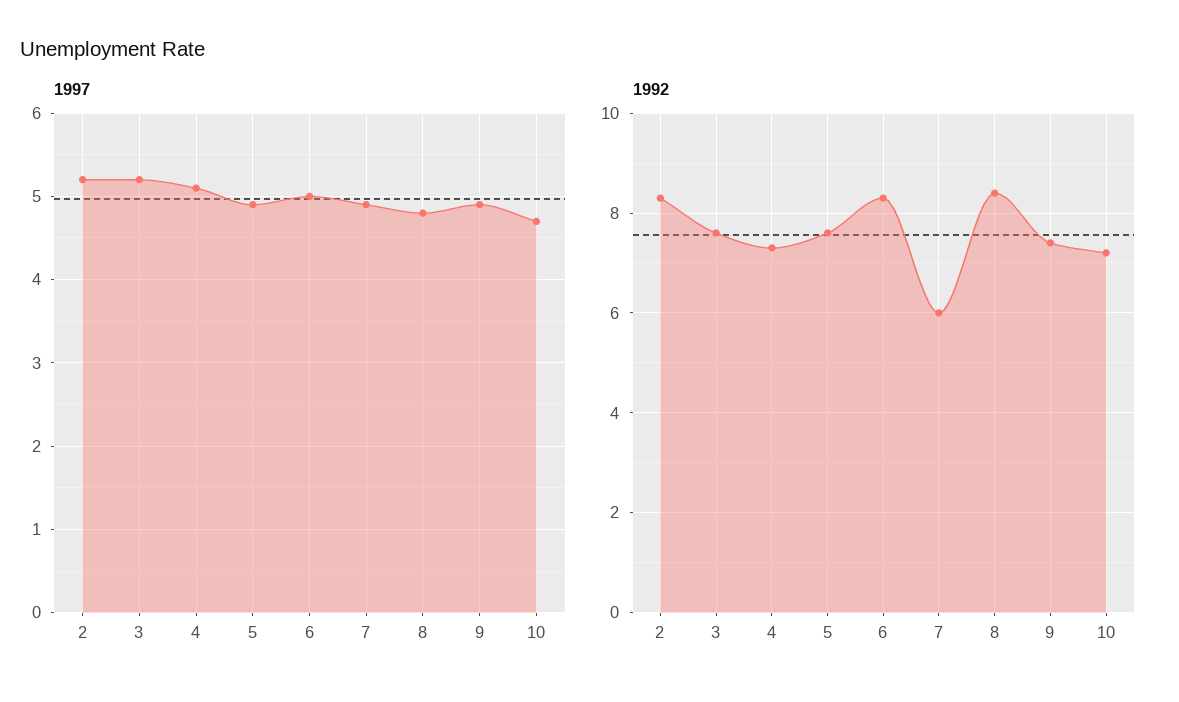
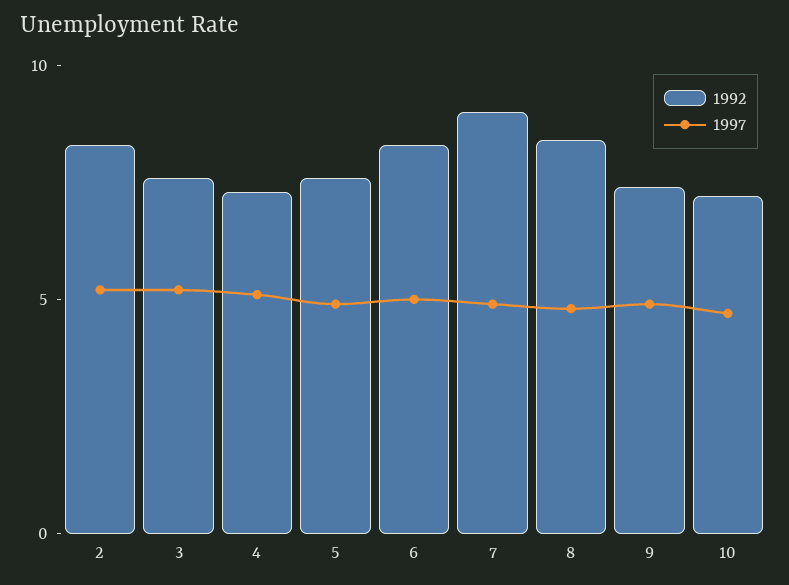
  {
    "1997": {
      "2": 5.2,
      "3": 5.2,
      "4": 5.1,
      "5": 4.9,
      "6": 5,
      "7": 4.9,
      "8": 4.8,
      "9": 4.9,
      "10": 4.7
    },
    "1992": {
      "2": 8.5,
      "3": 7.5,
      "4": 7.5,
      "5": 7.5,
      "6": 8.5,
-     "7": 6,
+     "7": 9,
      "8": 8.5,
      "9": 7.5,
      "10": 7
    }
  }

